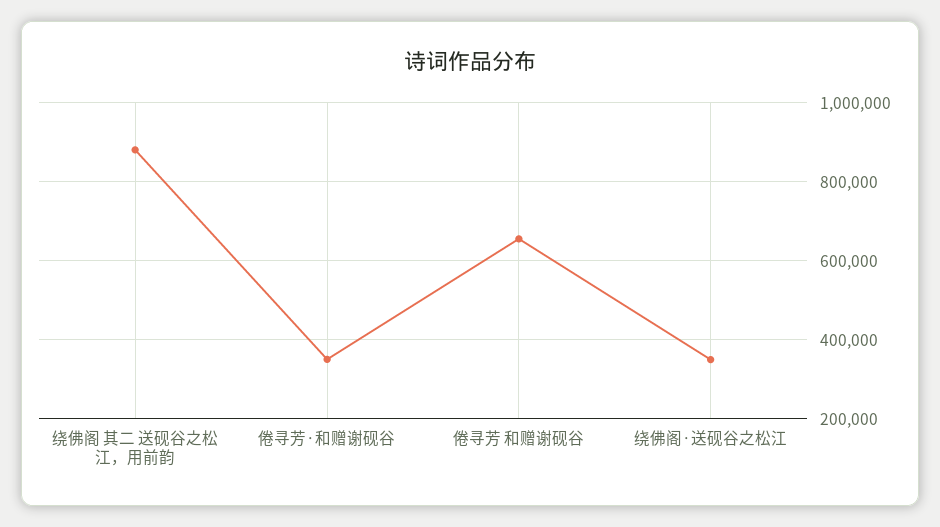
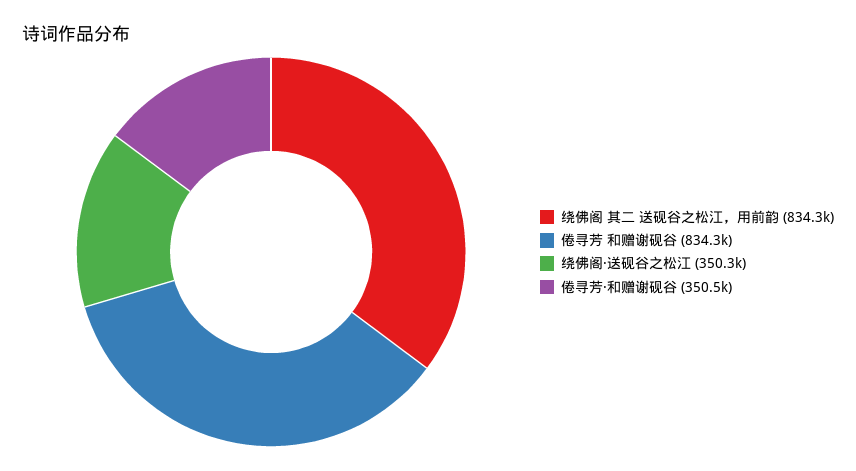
  {
-   "绕佛阁 其二 送砚谷之松江，用前韵": 880000,
+   "绕佛阁 其二 送砚谷之松江，用前韵": 834300,
    "倦寻芳·和赠谢砚谷": 350500,
-   "倦寻芳 和赠谢砚谷": 660000,
+   "倦寻芳 和赠谢砚谷": 834300,
    "绕佛阁·送砚谷之松江": 350300
  }

